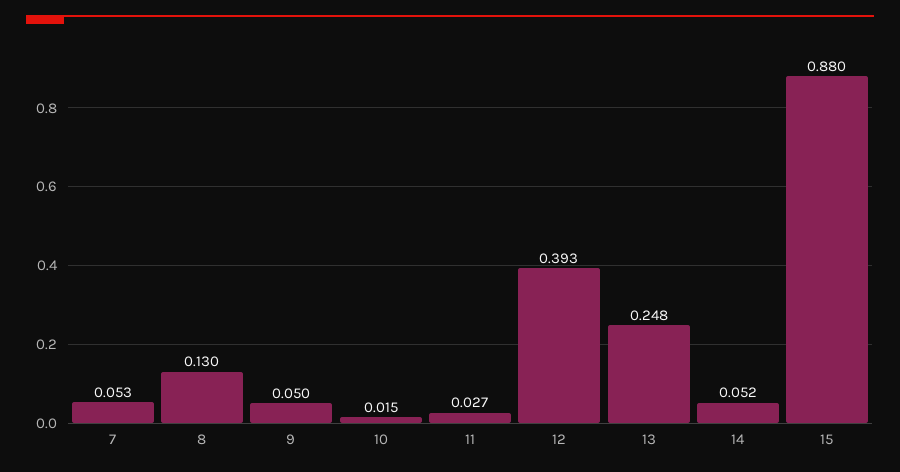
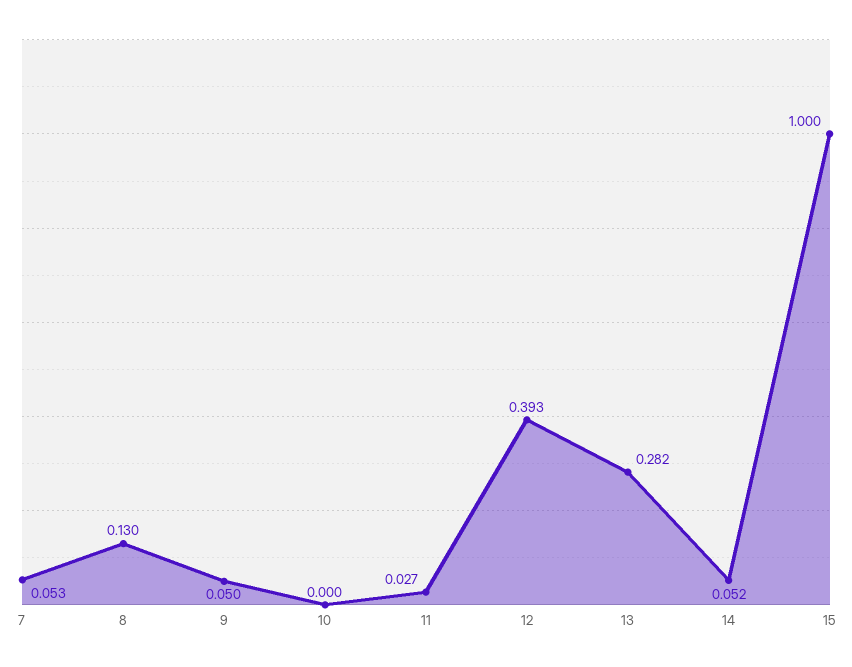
  {
    "7": 0.053,
    "8": 0.13,
    "9": 0.05,
-   "10": 0.015,
+   "10": 0,
    "11": 0.027,
    "12": 0.393,
-   "13": 0.248,
+   "13": 0.282,
    "14": 0.052,
-   "15": 0.88
+   "15": 1
  }

